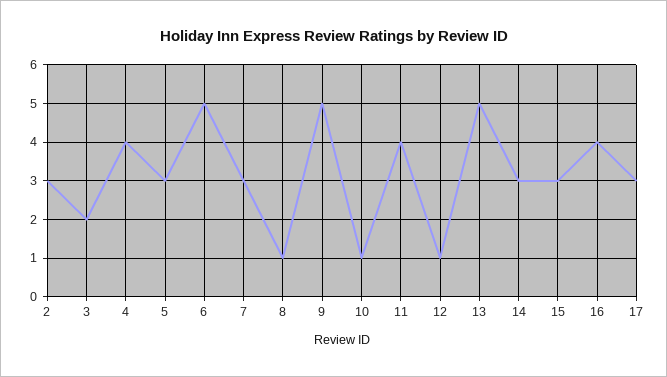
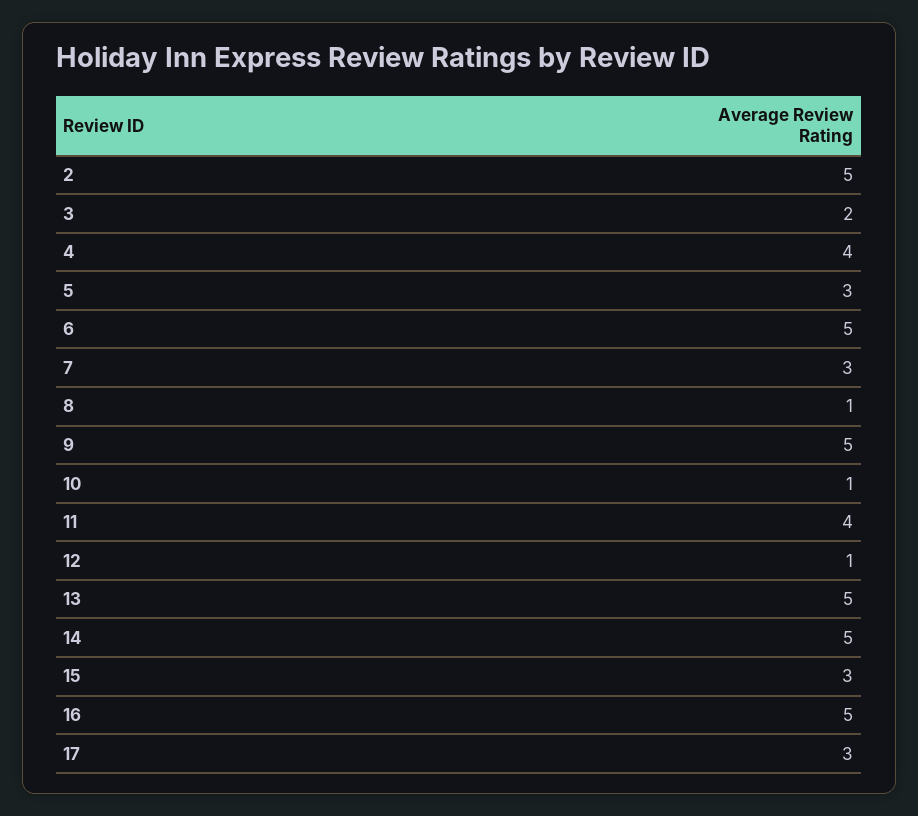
  {
-   "2": 3,
+   "2": 5,
    "3": 2,
    "4": 4,
    "5": 3,
    "6": 5,
    "7": 3,
    "8": 1,
    "9": 5,
    "10": 1,
    "11": 4,
    "12": 1,
    "13": 5,
-   "14": 3,
+   "14": 5,
    "15": 3,
-   "16": 4,
+   "16": 5,
    "17": 3
  }

